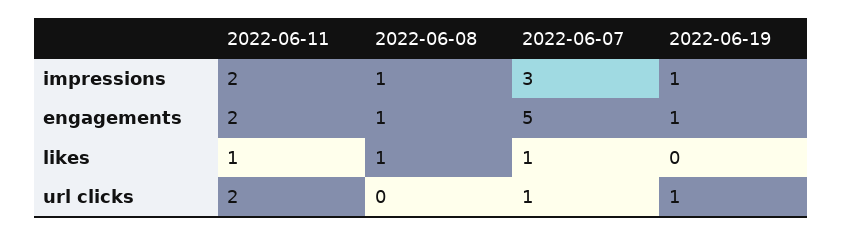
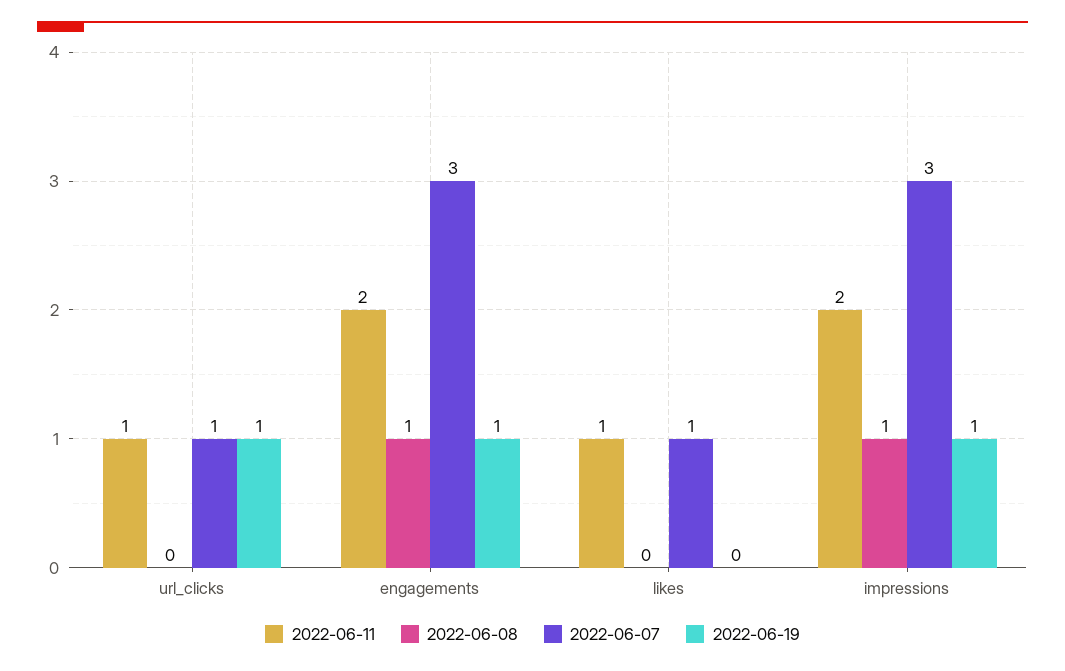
  {
    "2022-06-11": {
      "impressions": 2,
      "engagements": 2,
      "likes": 1,
-     "url clicks": 2
+     "url clicks": 1
    },
    "2022-06-08": {
      "impressions": 1,
      "engagements": 1,
-     "likes": 1,
+     "likes": 0,
      "url clicks": 0
    },
    "2022-06-07": {
      "impressions": 3,
-     "engagements": 5,
+     "engagements": 3,
      "likes": 1,
      "url clicks": 1
    },
    "2022-06-19": {
      "impressions": 1,
      "engagements": 1,
      "likes": 0,
      "url clicks": 1
    }
  }

